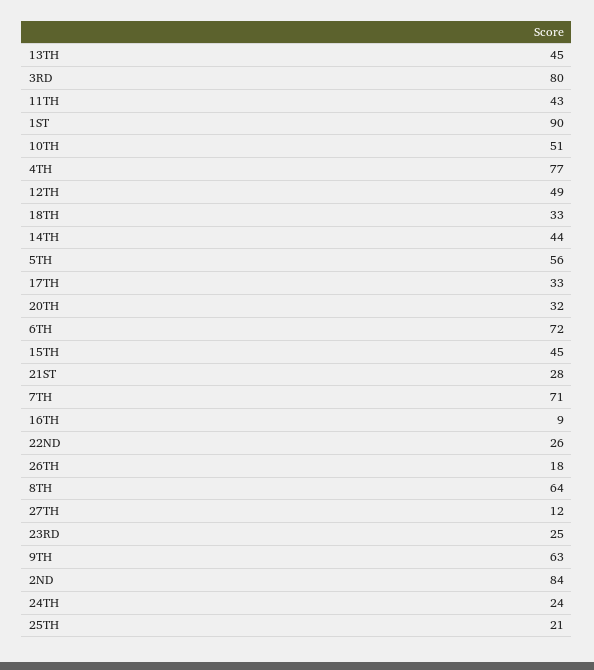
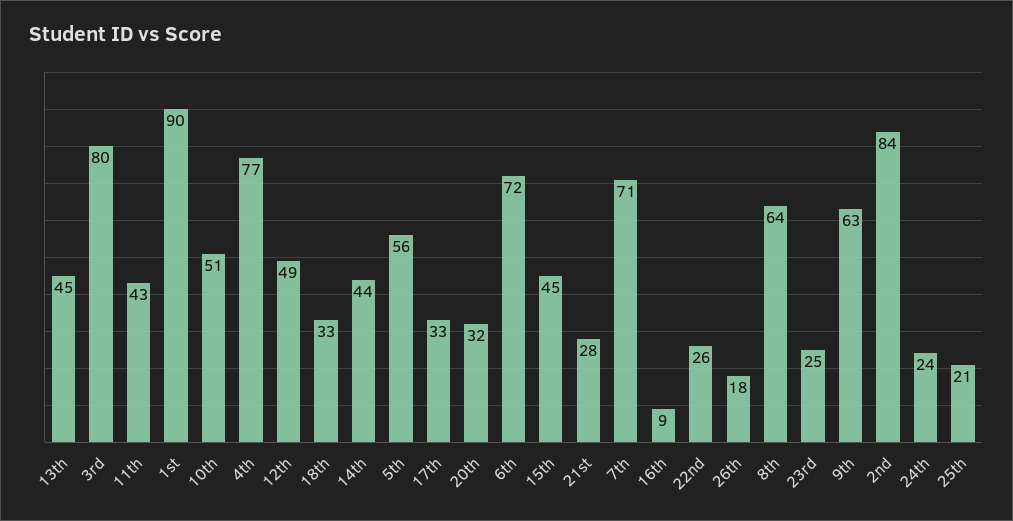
  {
    "13TH": 45,
    "3RD": 80,
    "11TH": 43,
    "1ST": 90,
    "10TH": 51,
    "4TH": 77,
    "12TH": 49,
    "18TH": 33,
    "14TH": 44,
    "5TH": 56,
    "17TH": 33,
    "20TH": 32,
    "6TH": 72,
    "15TH": 45,
    "21ST": 28,
    "7TH": 71,
    "16TH": 9,
    "22ND": 26,
    "26TH": 18,
    "8TH": 64,
-   "27TH": 12,
    "23RD": 25,
    "9TH": 63,
    "2ND": 84,
    "24TH": 24,
    "25TH": 21
  }

